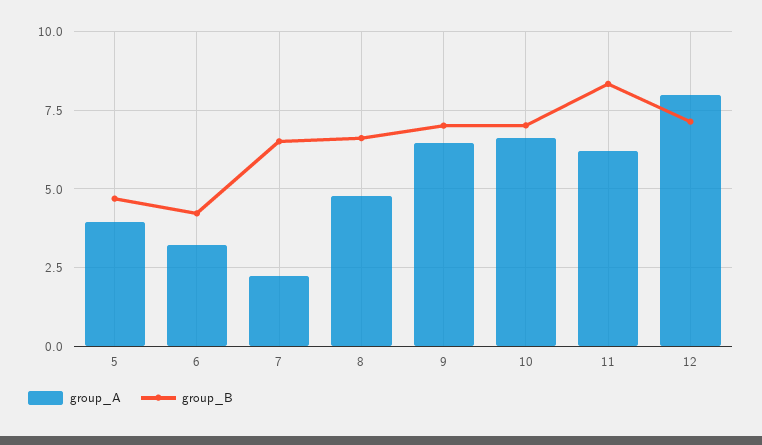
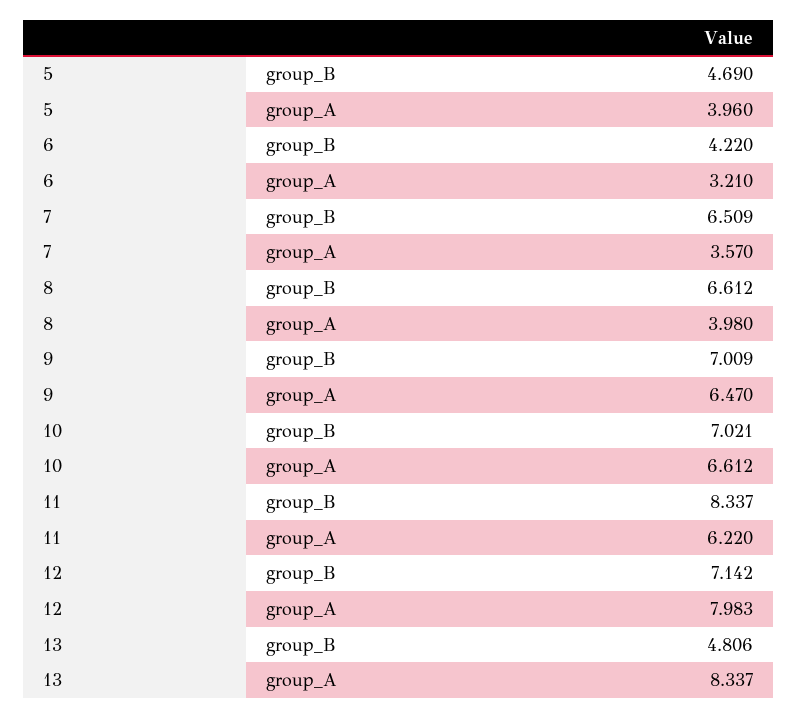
  {
    "group_A": {
      "5": 3.96,
      "6": 3.21,
-     "7": 2.25,
+     "7": 3.57,
-     "8": 4.75,
+     "8": 3.98,
      "9": 6.47,
      "10": 6.612,
      "11": 6.22,
-     "12": 7.983
+     "12": 7.983,
+     "13": 8.337
    },
    "group_B": {
      "5": 4.69,
      "6": 4.22,
      "7": 6.509,
      "8": 6.612,
      "9": 7.009,
      "10": 7.021,
      "11": 8.337,
-     "12": 7.142
+     "12": 7.142,
+     "13": 4.806
    }
  }

